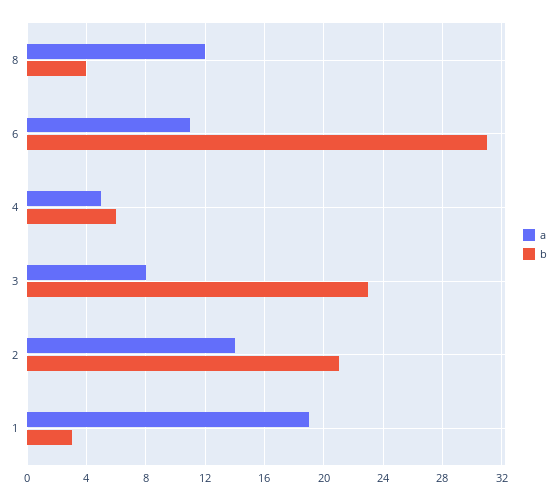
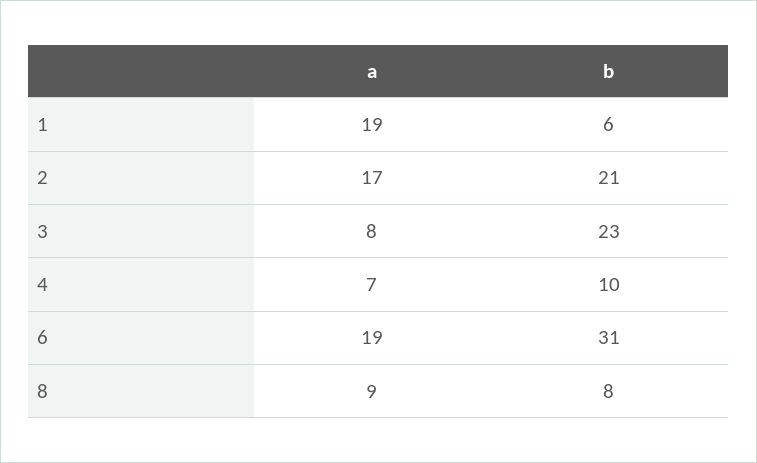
  {
    "a": {
-     "8": 12,
+     "8": 9,
-     "6": 11,
+     "6": 19,
-     "4": 5,
+     "4": 7,
      "3": 8,
-     "2": 14,
+     "2": 17,
      "1": 19
    },
    "b": {
-     "8": 4,
+     "8": 8,
      "6": 31,
-     "4": 6,
+     "4": 10,
      "3": 23,
      "2": 21,
-     "1": 3
+     "1": 6
    }
  }

